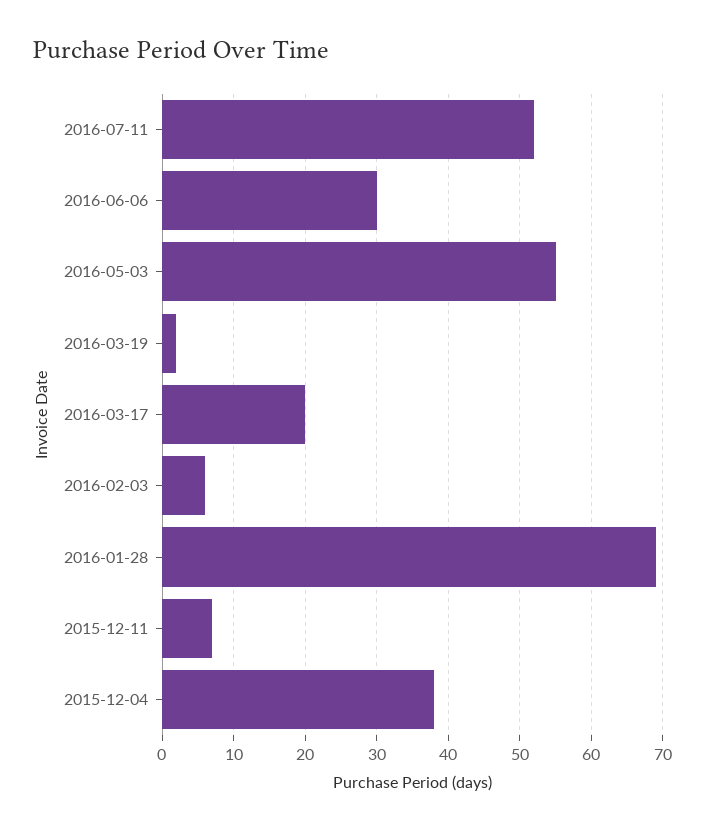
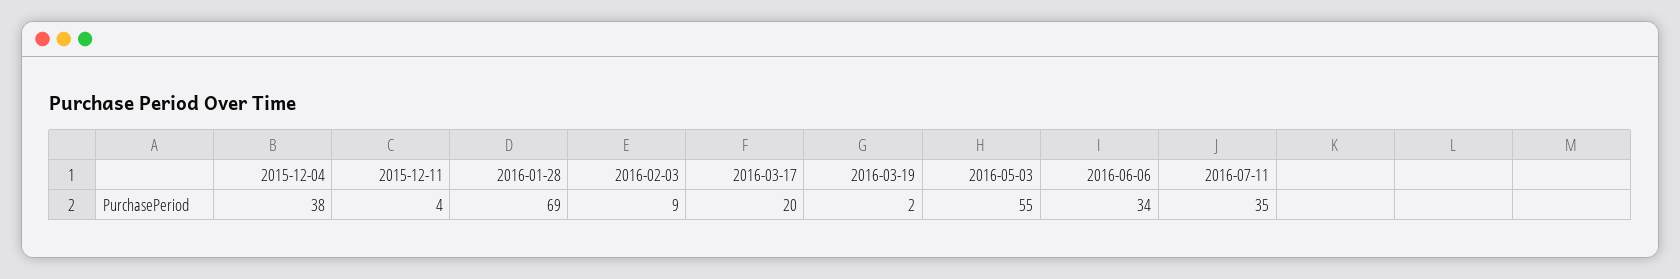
  {
-   "2016-07-11": 52,
+   "2016-07-11": 35,
-   "2016-06-06": 30,
+   "2016-06-06": 34,
    "2016-05-03": 55,
    "2016-03-19": 2,
    "2016-03-17": 20,
-   "2016-02-03": 6,
+   "2016-02-03": 9,
    "2016-01-28": 69,
-   "2015-12-11": 7,
+   "2015-12-11": 4,
    "2015-12-04": 38
  }

